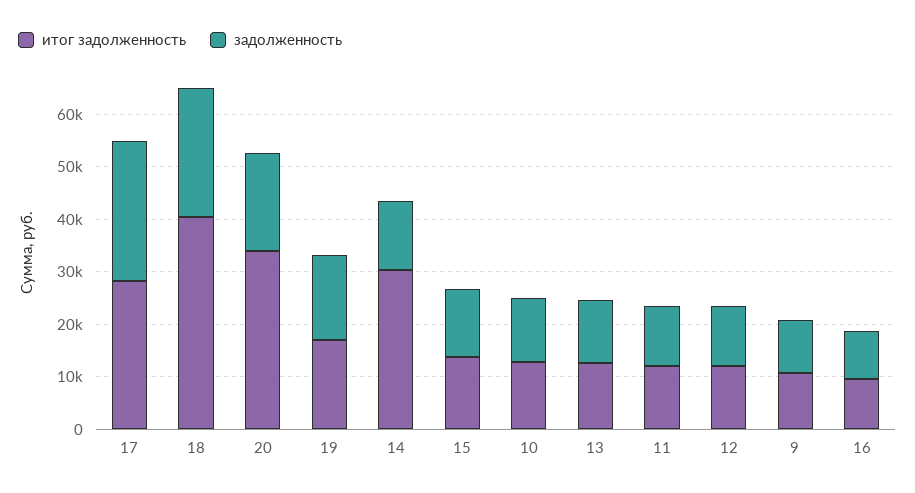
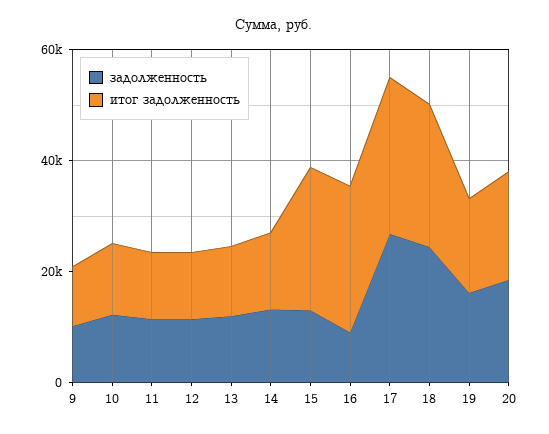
  {
    "итог задолженность": {
      "17": 28000,
-     "18": 40000,
+     "18": 25000,
-     "20": 34000,
+     "20": 20000,
      "19": 16000,
-     "14": 30000,
+     "14": 15000,
-     "15": 14000,
+     "15": 25000,
      "10": 12000,
      "13": 12000,
      "11": 12000,
      "12": 12000,
      "9": 10000,
-     "16": 10000
+     "16": 25000
    },
    "задолженность": {
      "17": 26000,
      "18": 24000,
      "20": 18000,
      "19": 16000,
      "14": 14000,
      "15": 12000,
      "10": 12000,
      "13": 12000,
      "11": 12000,
      "12": 12000,
      "9": 10000,
      "16": 10000
    }
  }

